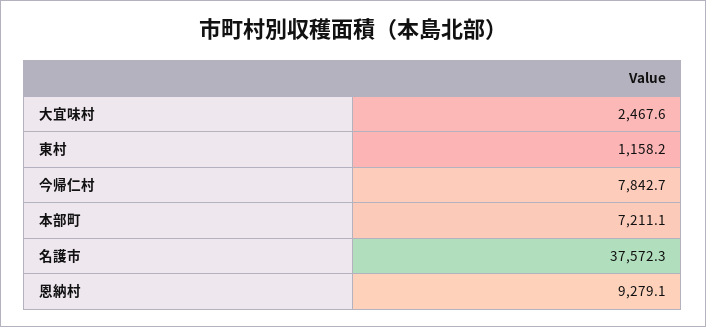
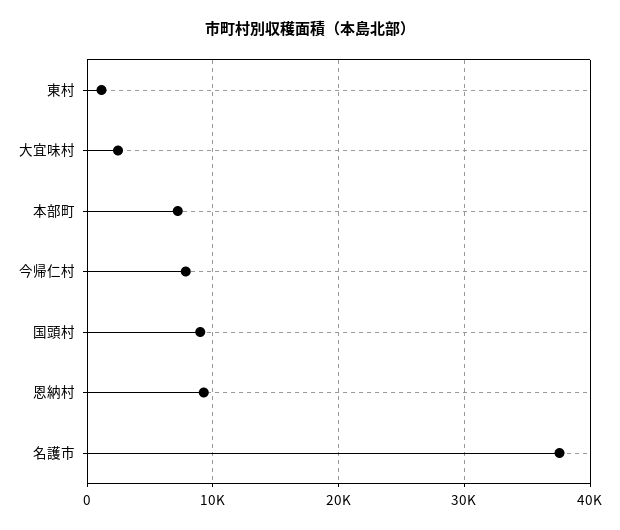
  {
    "大宜味村": 2467.6,
    "東村": 1158.2,
    "今帰仁村": 7842.7,
    "本部町": 7211.1,
    "名護市": 37572.3,
-   "恩納村": 9279.1
+   "恩納村": 9279.1,
+   "国頭村": 9000
  }

